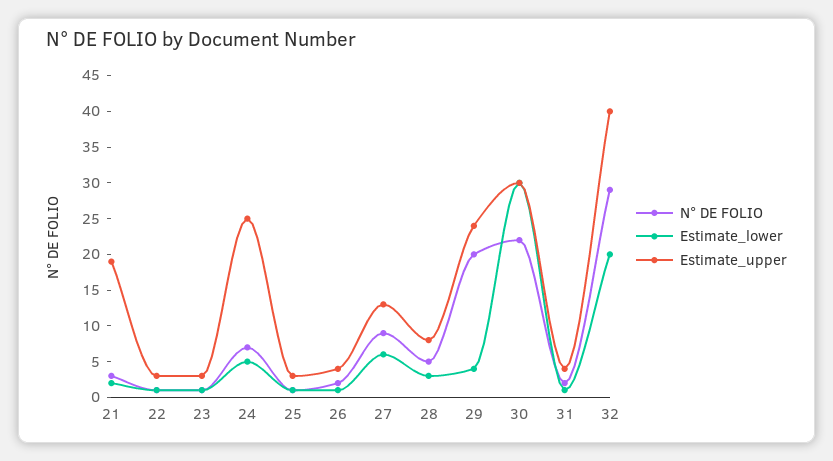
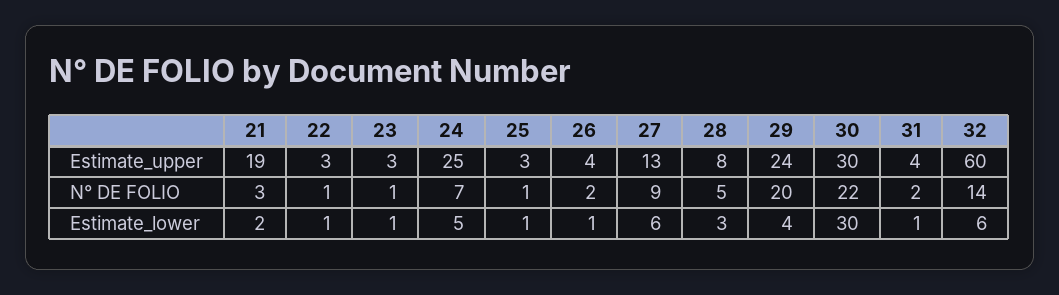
  {
    "N° DE FOLIO": {
      "21": 3,
      "22": 1,
      "23": 1,
      "24": 7,
      "25": 1,
      "26": 2,
      "27": 9,
      "28": 5,
      "29": 20,
      "30": 22,
      "31": 2,
-     "32": 30
+     "32": 14
    },
    "Estimate_lower": {
      "21": 2,
      "22": 1,
      "23": 1,
      "24": 5,
      "25": 1,
      "26": 1,
      "27": 6,
      "28": 3,
      "29": 4,
      "30": 30,
      "31": 1,
-     "32": 20
+     "32": 6
    },
    "Estimate_upper": {
      "21": 19,
      "22": 3,
      "23": 3,
      "24": 25,
      "25": 3,
      "26": 4,
      "27": 13,
      "28": 8,
      "29": 24,
      "30": 30,
      "31": 4,
-     "32": 40
+     "32": 60
    }
  }

